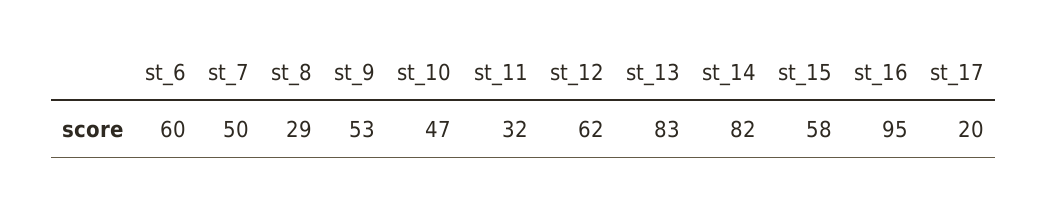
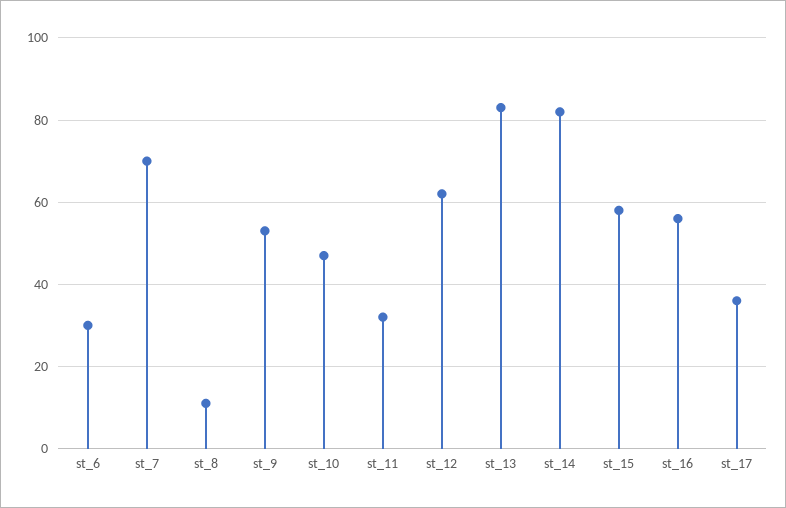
  {
-   "st_6": 60,
+   "st_6": 30,
-   "st_7": 50,
+   "st_7": 70,
-   "st_8": 29,
+   "st_8": 10,
    "st_9": 53,
    "st_10": 47,
    "st_11": 32,
    "st_12": 62,
    "st_13": 83,
    "st_14": 82,
    "st_15": 58,
-   "st_16": 95,
+   "st_16": 55,
-   "st_17": 20
+   "st_17": 35
  }

